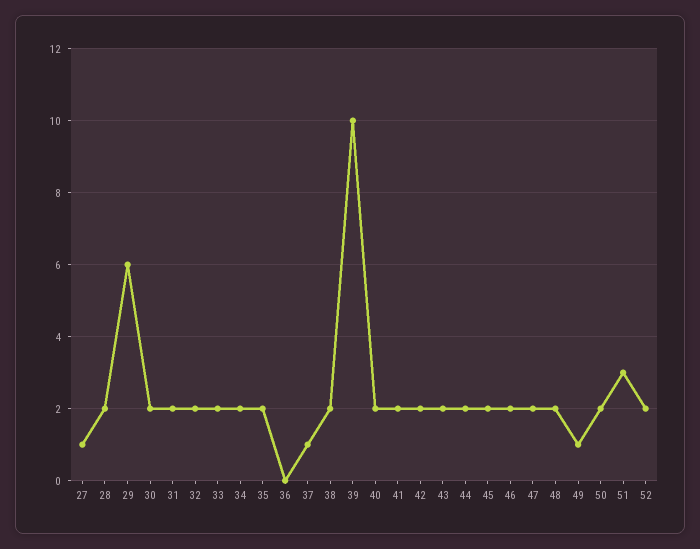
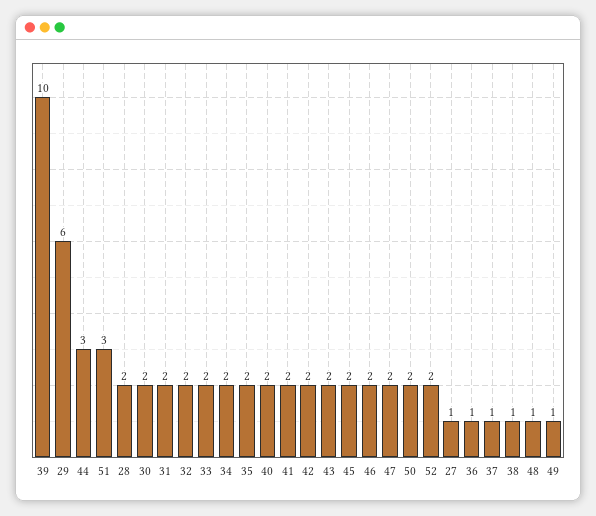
  {
    "27": 1,
    "28": 2,
    "29": 6,
    "30": 2,
    "31": 2,
    "32": 2,
    "33": 2,
    "34": 2,
    "35": 2,
-   "36": 0,
+   "36": 1,
    "37": 1,
-   "38": 2,
+   "38": 1,
    "39": 10,
    "40": 2,
    "41": 2,
    "42": 2,
    "43": 2,
-   "44": 2,
+   "44": 3,
    "45": 2,
    "46": 2,
    "47": 2,
-   "48": 2,
+   "48": 1,
    "49": 1,
    "50": 2,
    "51": 3,
    "52": 2
  }

